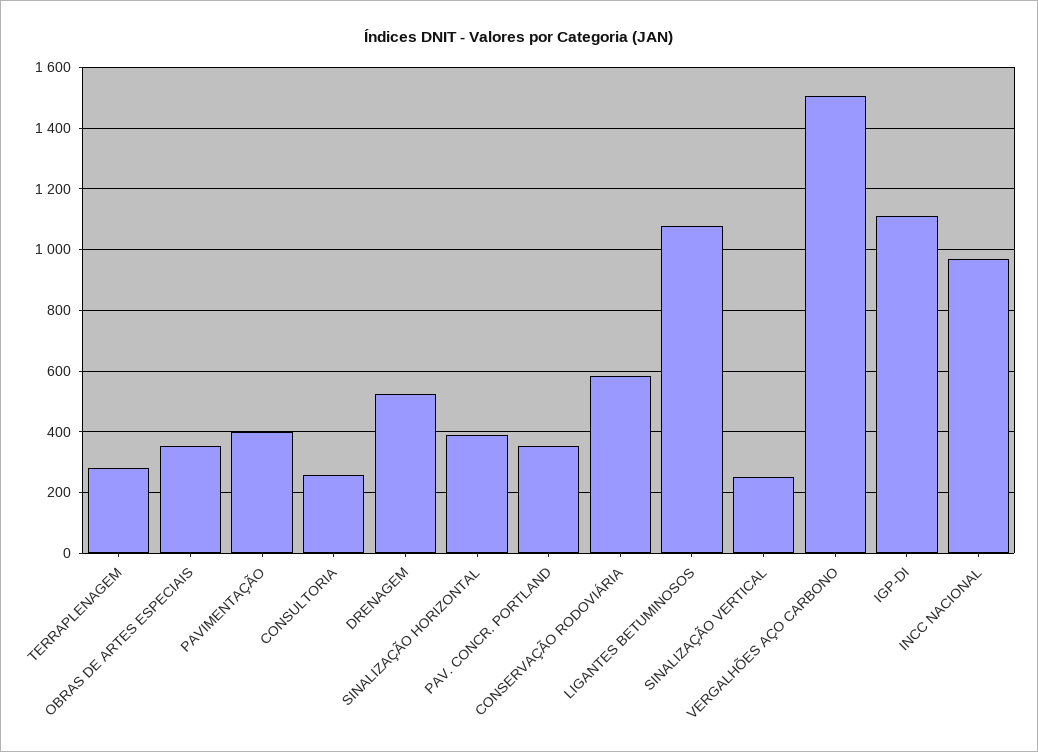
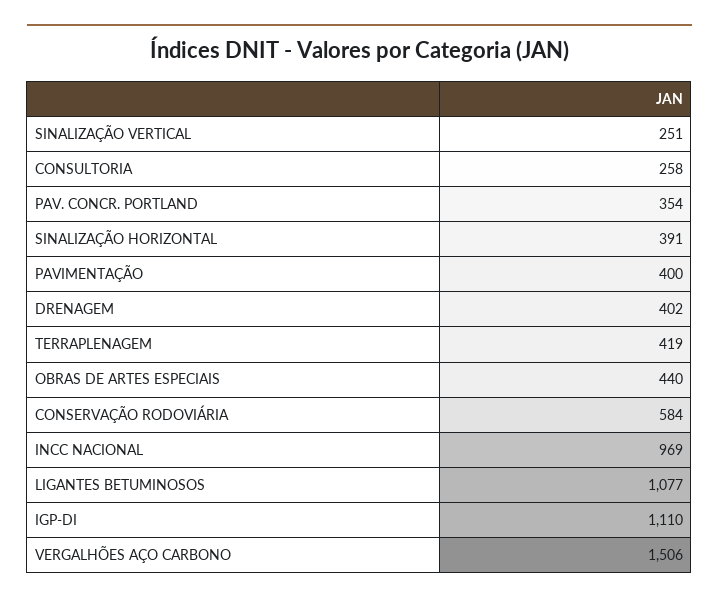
  {
-   "TERRAPLENAGEM": 280,
+   "TERRAPLENAGEM": 419,
-   "OBRAS DE ARTES ESPECIAIS": 360,
+   "OBRAS DE ARTES ESPECIAIS": 440,
    "PAVIMENTAÇÃO": 400,
    "CONSULTORIA": 258,
-   "DRENAGEM": 520,
+   "DRENAGEM": 402,
    "SINALIZAÇÃO HORIZONTAL": 391,
    "PAV. CONCR. PORTLAND": 354,
    "CONSERVAÇÃO RODOVIÁRIA": 584,
    "LIGANTES BETUMINOSOS": 1077,
    "SINALIZAÇÃO VERTICAL": 251,
    "VERGALHÕES AÇO CARBONO": 1506,
    "IGP-DI": 1110,
    "INCC NACIONAL": 969
  }

